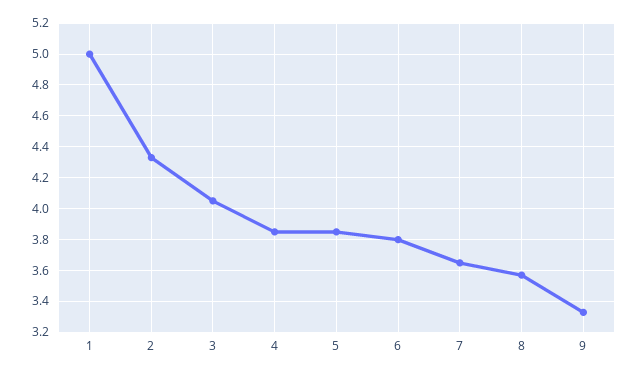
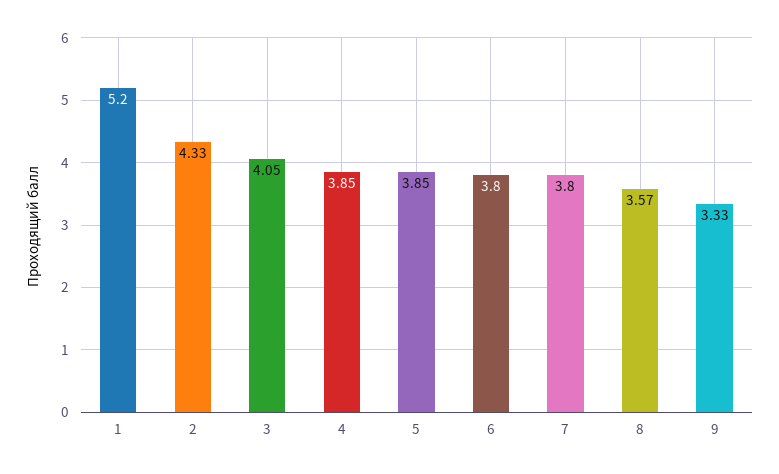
  {
-   "1": 5,
+   "1": 5.2,
    "2": 4.33,
    "3": 4.05,
    "4": 3.85,
    "5": 3.85,
    "6": 3.8,
-   "7": 3.65,
+   "7": 3.8,
    "8": 3.57,
    "9": 3.33
  }

